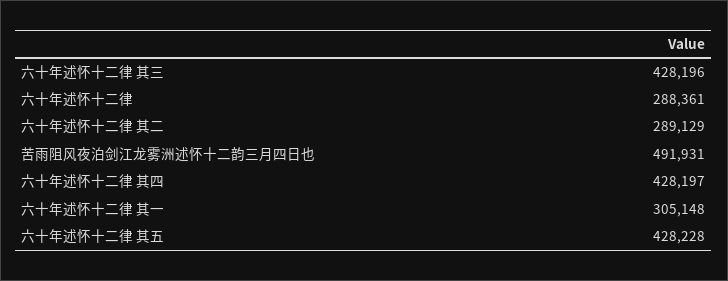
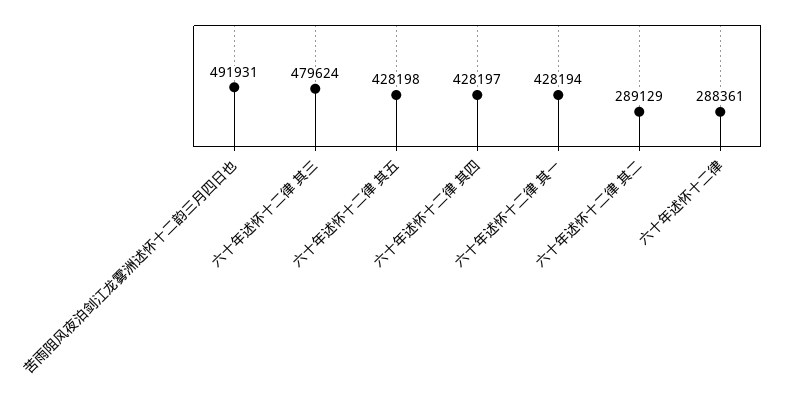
  {
-   "六十年述怀十二律 其三": 428196,
+   "六十年述怀十二律 其三": 479624,
    "六十年述怀十二律": 288361,
    "六十年述怀十二律 其二": 289129,
    "苦雨阻风夜泊剑江龙雾洲述怀十二韵三月四日也": 491931,
    "六十年述怀十二律 其四": 428197,
-   "六十年述怀十二律 其一": 305148,
+   "六十年述怀十二律 其一": 428194,
-   "六十年述怀十二律 其五": 428228
+   "六十年述怀十二律 其五": 428198
  }

